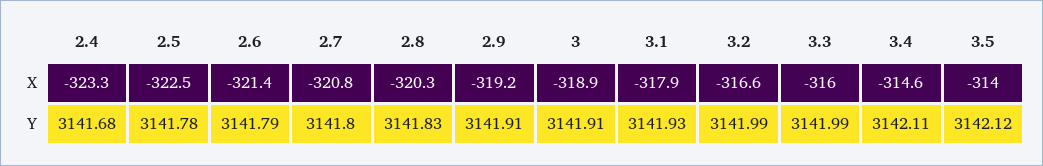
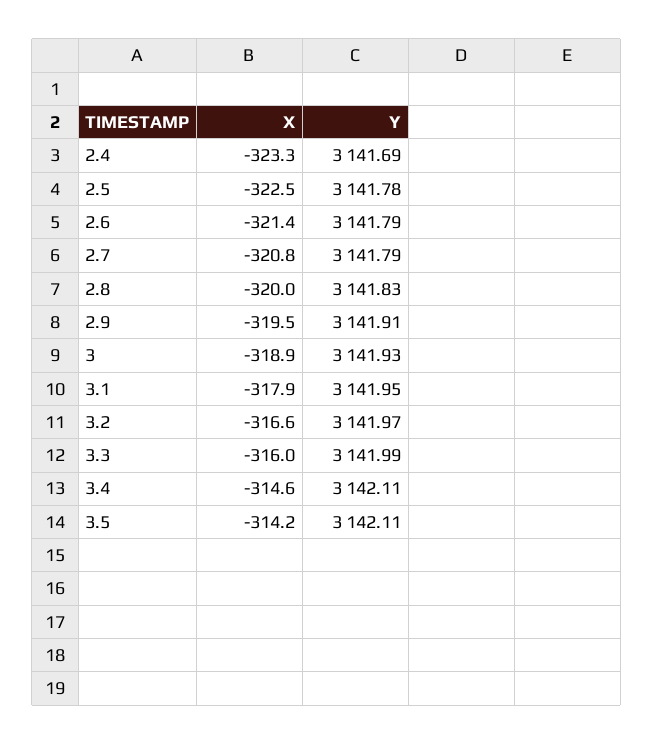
  {
    "2.4": {
      "X": -323.3,
-     "Y": 3141.68
+     "Y": 3141.69
    },
    "2.5": {
      "X": -322.5,
      "Y": 3141.78
    },
    "2.6": {
      "X": -321.4,
      "Y": 3141.79
    },
    "2.7": {
      "X": -320.8,
-     "Y": 3141.8
+     "Y": 3141.79
    },
    "2.8": {
-     "X": -320.3,
+     "X": -320,
      "Y": 3141.83
    },
    "2.9": {
-     "X": -319.2,
+     "X": -319.5,
      "Y": 3141.91
    },
    "3": {
      "X": -318.9,
-     "Y": 3141.91
+     "Y": 3141.93
    },
    "3.1": {
      "X": -317.9,
-     "Y": 3141.93
+     "Y": 3141.95
    },
    "3.2": {
      "X": -316.6,
-     "Y": 3141.99
+     "Y": 3141.97
    },
    "3.3": {
      "X": -316,
      "Y": 3141.99
    },
    "3.4": {
      "X": -314.6,
      "Y": 3142.11
    },
    "3.5": {
-     "X": -314,
+     "X": -314.2,
-     "Y": 3142.12
+     "Y": 3142.11
    }
  }

